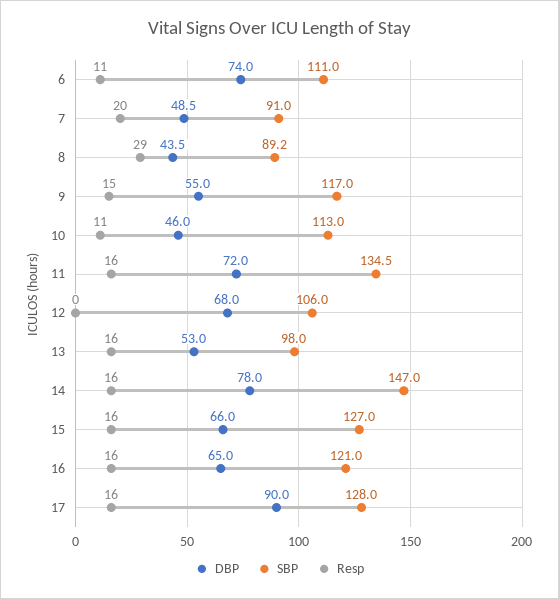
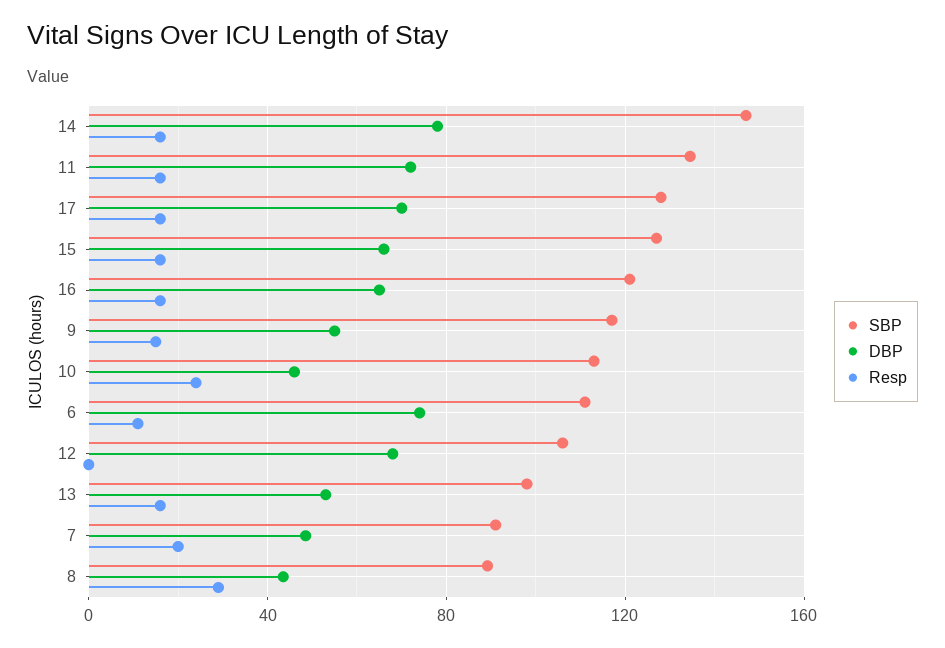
  {
    "DBP": {
      "6": 74,
      "7": 48.5,
      "8": 43.5,
      "9": 55,
      "10": 46,
      "11": 72,
      "12": 68,
      "13": 53,
      "14": 78,
      "15": 66,
      "16": 65,
-     "17": 90
+     "17": 70
    },
    "SBP": {
      "6": 111,
      "7": 91,
      "8": 89.2,
      "9": 117,
      "10": 113,
      "11": 134.5,
      "12": 106,
      "13": 98,
      "14": 147,
      "15": 127,
      "16": 121,
      "17": 128
    },
    "Resp": {
      "6": 11,
      "7": 20,
      "8": 29,
      "9": 15,
-     "10": 11,
+     "10": 25,
      "11": 16,
      "12": 0,
      "13": 16,
      "14": 16,
      "15": 16,
      "16": 16,
      "17": 16
    }
  }

